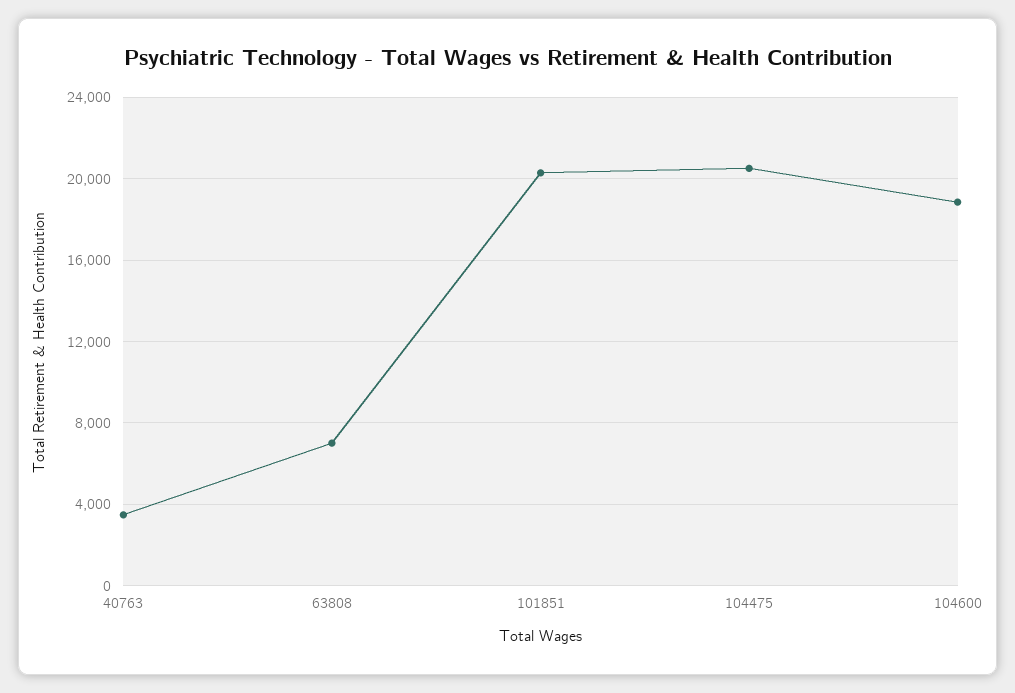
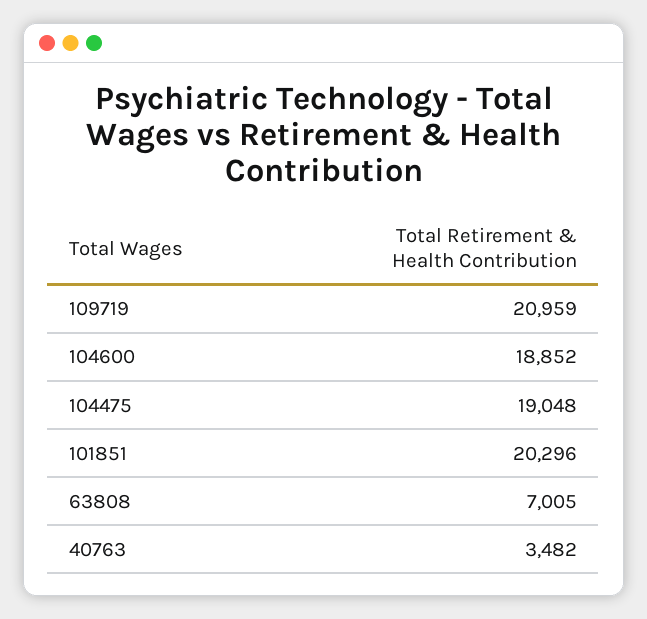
  {
    "40763": 3482,
    "63808": 7005,
    "101851": 20296,
-   "104475": 20500,
+   "104475": 19048,
-   "104600": 18852
+   "104600": 18852,
+   "109719": 20959
  }

